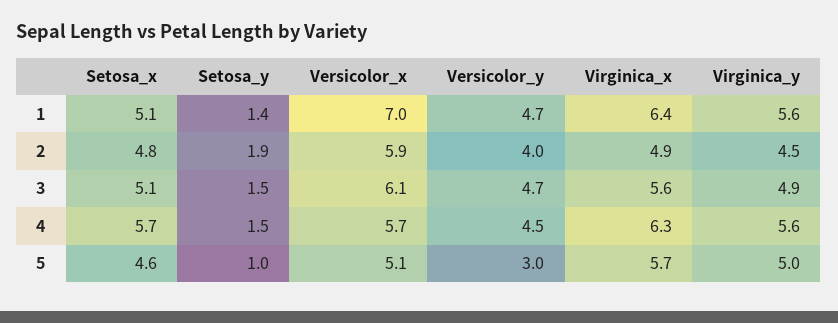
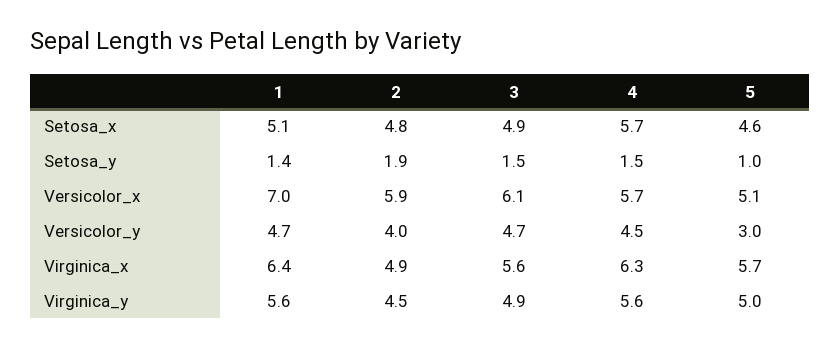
  {
    "Setosa_x": {
      "1": 5.1,
      "2": 4.8,
-     "3": 5.1,
+     "3": 4.9,
      "4": 5.7,
      "5": 4.6
    },
    "Setosa_y": {
      "1": 1.4,
      "2": 1.9,
      "3": 1.5,
      "4": 1.5,
      "5": 1
    },
    "Versicolor_x": {
      "1": 7,
      "2": 5.9,
      "3": 6.1,
      "4": 5.7,
      "5": 5.1
    },
    "Versicolor_y": {
      "1": 4.7,
      "2": 4,
      "3": 4.7,
      "4": 4.5,
      "5": 3
    },
    "Virginica_x": {
      "1": 6.4,
      "2": 4.9,
      "3": 5.6,
      "4": 6.3,
      "5": 5.7
    },
    "Virginica_y": {
      "1": 5.6,
      "2": 4.5,
      "3": 4.9,
      "4": 5.6,
      "5": 5
    }
  }

